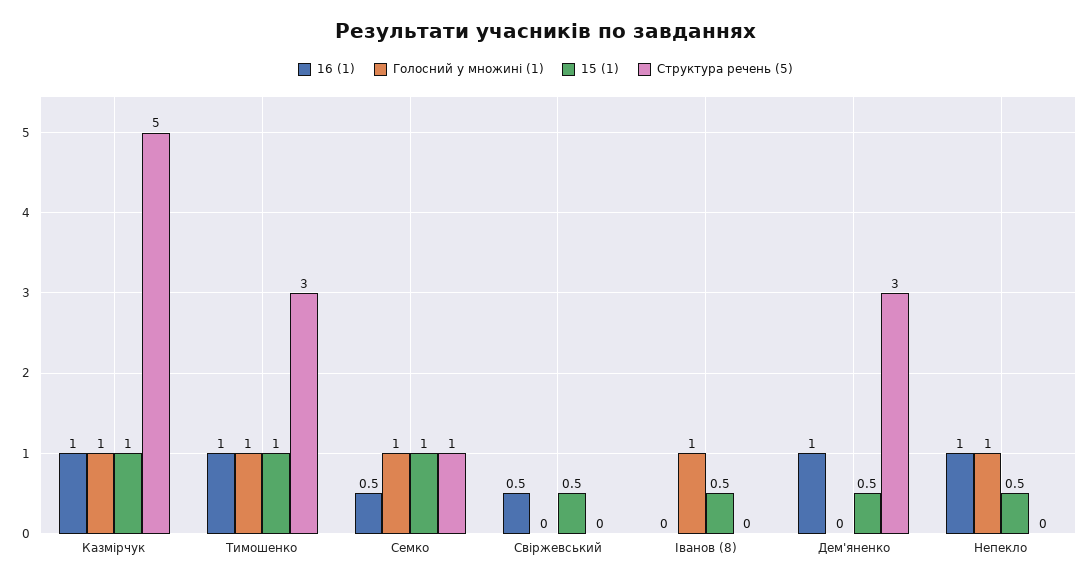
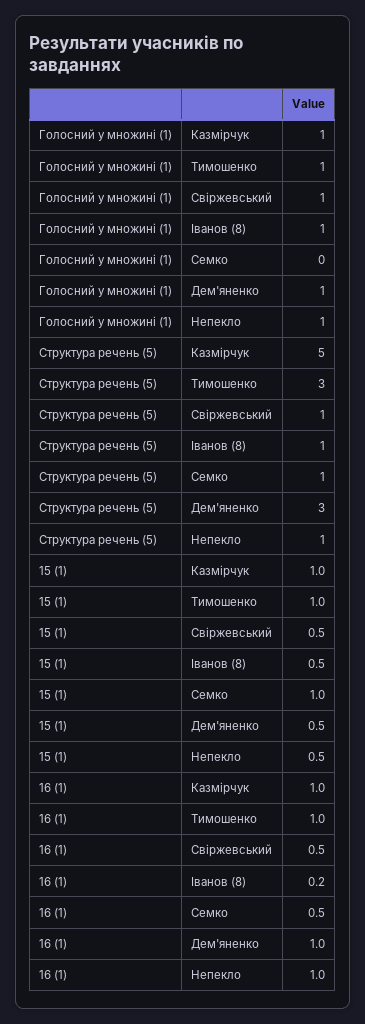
  {
    "16 (1)": {
      "Казмірчук": 1,
      "Тимошенко": 1,
      "Семко": 0.5,
      "Свіржевський": 0.5,
-     "Іванов (8)": 0,
+     "Іванов (8)": 0.2,
      "Дем'яненко": 1,
      "Непекло": 1
    },
    "Голосний у множині (1)": {
      "Казмірчук": 1,
      "Тимошенко": 1,
-     "Семко": 1,
+     "Семко": 0,
-     "Свіржевський": 0,
+     "Свіржевський": 1,
      "Іванов (8)": 1,
-     "Дем'яненко": 0,
+     "Дем'яненко": 1,
      "Непекло": 1
    },
    "15 (1)": {
      "Казмірчук": 1,
      "Тимошенко": 1,
      "Семко": 1,
      "Свіржевський": 0.5,
      "Іванов (8)": 0.5,
      "Дем'яненко": 0.5,
      "Непекло": 0.5
    },
    "Структура речень (5)": {
      "Казмірчук": 5,
      "Тимошенко": 3,
      "Семко": 1,
-     "Свіржевський": 0,
+     "Свіржевський": 1,
-     "Іванов (8)": 0,
+     "Іванов (8)": 1,
      "Дем'яненко": 3,
-     "Непекло": 0
+     "Непекло": 1
    }
  }

